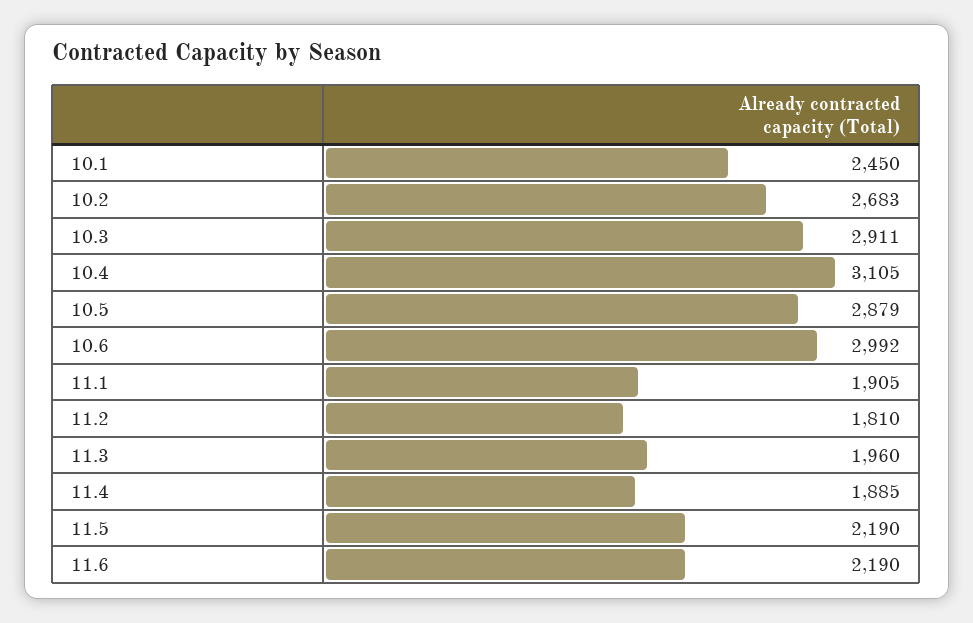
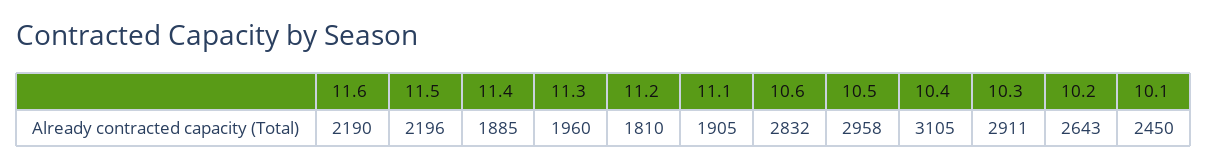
  {
    "10.1": 2450,
-   "10.2": 2683,
+   "10.2": 2643,
    "10.3": 2911,
    "10.4": 3105,
-   "10.5": 2879,
+   "10.5": 2958,
-   "10.6": 2992,
+   "10.6": 2832,
    "11.1": 1905,
    "11.2": 1810,
    "11.3": 1960,
    "11.4": 1885,
-   "11.5": 2190,
+   "11.5": 2196,
    "11.6": 2190
  }

